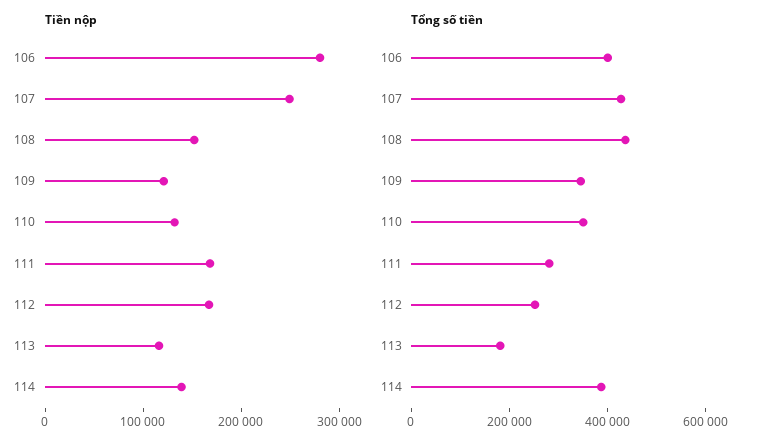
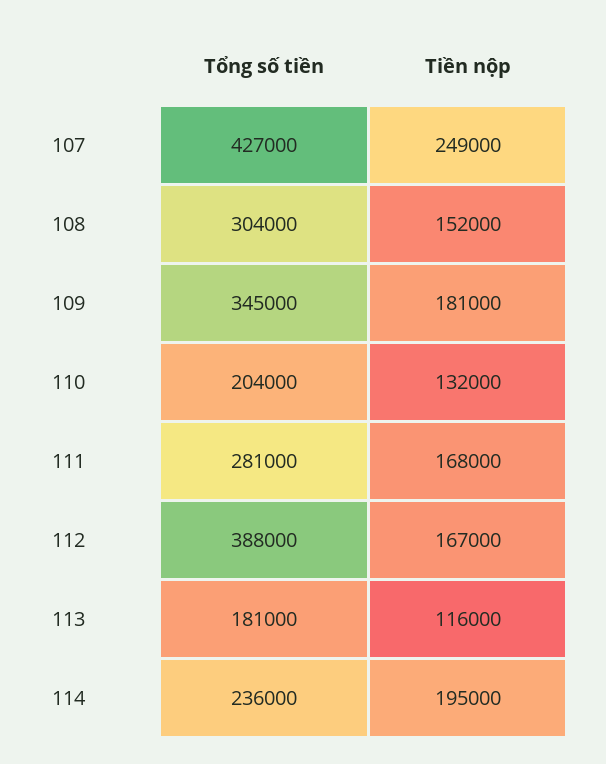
  {
    "Tiền nộp": {
-     "106": 280000,
      "107": 249000,
      "108": 152000,
-     "109": 120000,
+     "109": 181000,
      "110": 132000,
      "111": 168000,
      "112": 167000,
      "113": 116000,
-     "114": 140000
+     "114": 195000
    },
    "Tổng số tiền": {
-     "106": 400000,
      "107": 427000,
-     "108": 450000,
+     "108": 304000,
      "109": 345000,
-     "110": 350000,
+     "110": 204000,
      "111": 281000,
-     "112": 250000,
+     "112": 388000,
      "113": 181000,
-     "114": 400000
+     "114": 236000
    }
  }

